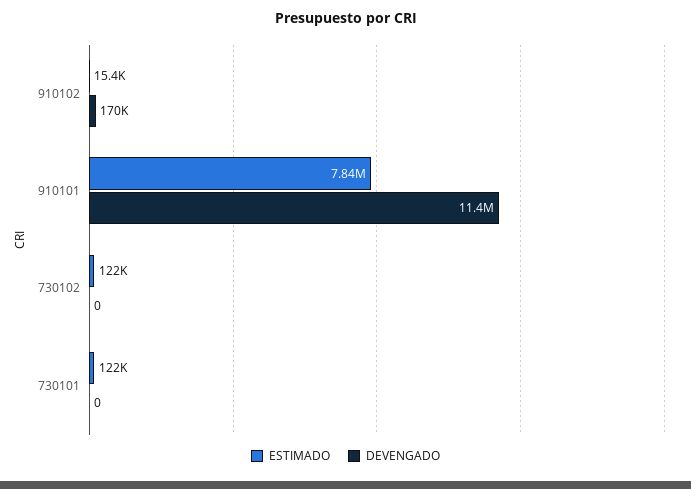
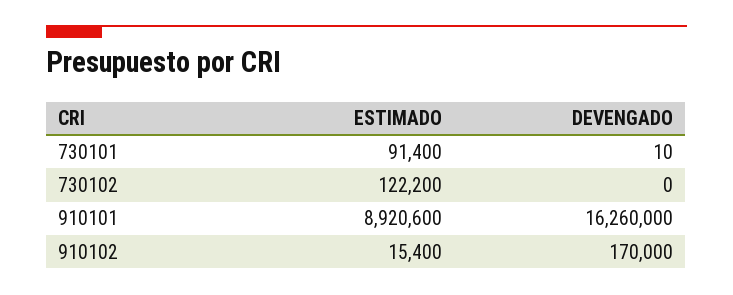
  {
    "ESTIMADO": {
      "910102": 15400,
-     "910101": 7840000,
+     "910101": 8920600,
      "730102": 122200,
-     "730101": 122000
+     "730101": 91400
    },
    "DEVENGADO": {
      "910102": 170000,
-     "910101": 11400000,
+     "910101": 16260000,
      "730102": 0,
-     "730101": 0
+     "730101": 10
    }
  }

